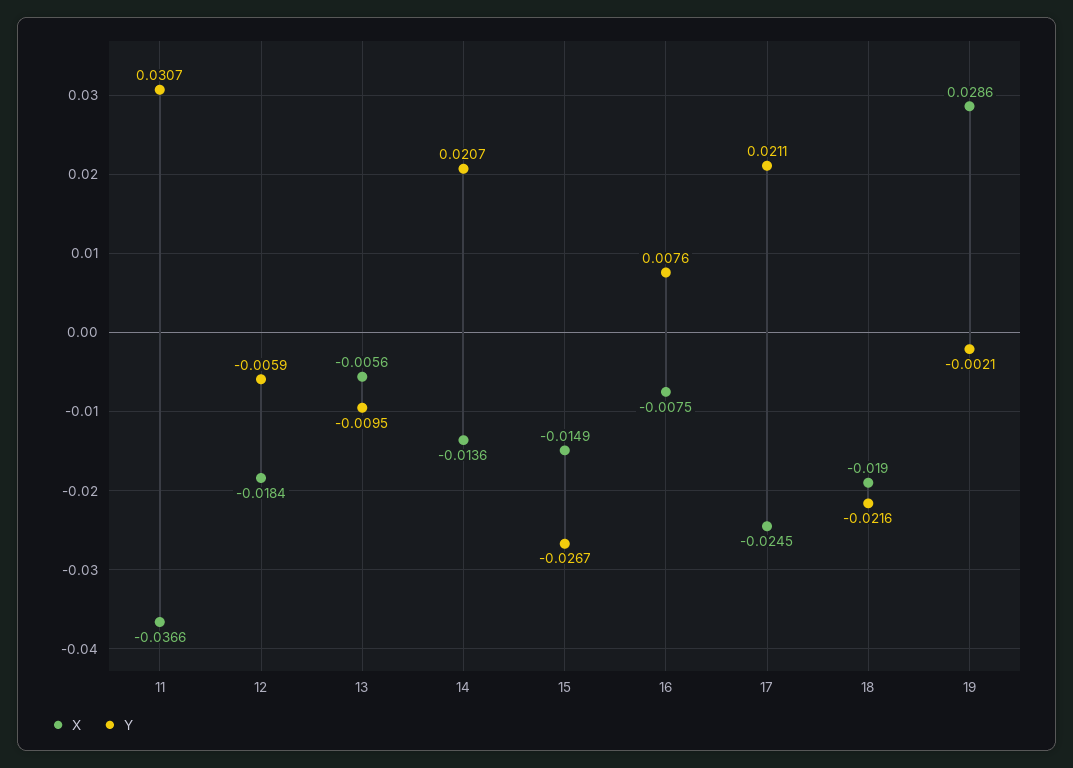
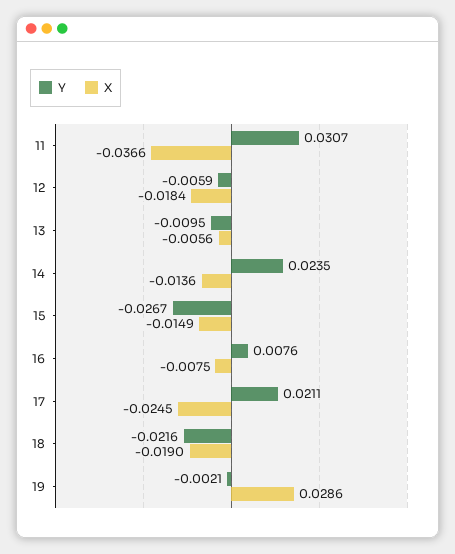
  {
    "X": {
      "11": -0.0366,
      "12": -0.0184,
      "13": -0.0056,
      "14": -0.0136,
      "15": -0.0149,
      "16": -0.0075,
      "17": -0.0245,
      "18": -0.019,
      "19": 0.0286
    },
    "Y": {
      "11": 0.0307,
      "12": -0.0059,
      "13": -0.0095,
-     "14": 0.0207,
+     "14": 0.0235,
      "15": -0.0267,
      "16": 0.0076,
      "17": 0.0211,
      "18": -0.0216,
      "19": -0.0021
    }
  }

